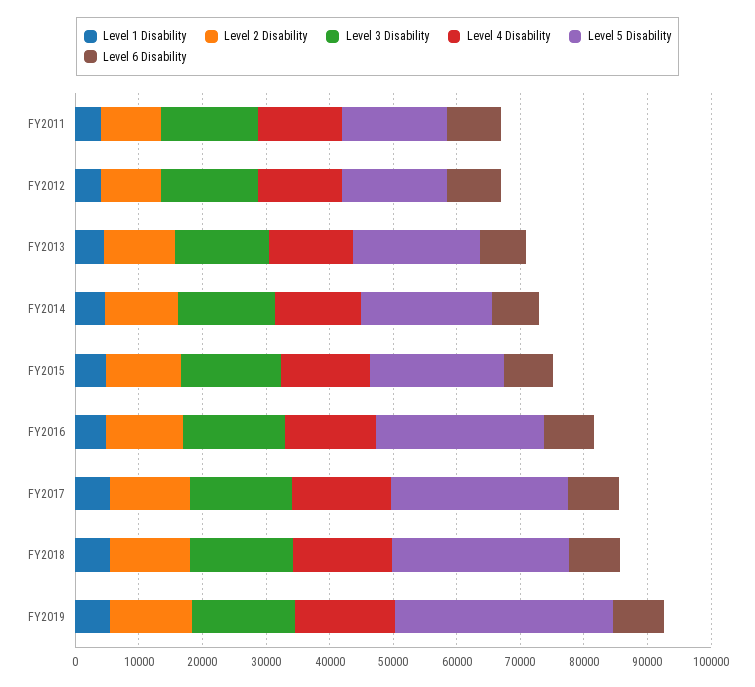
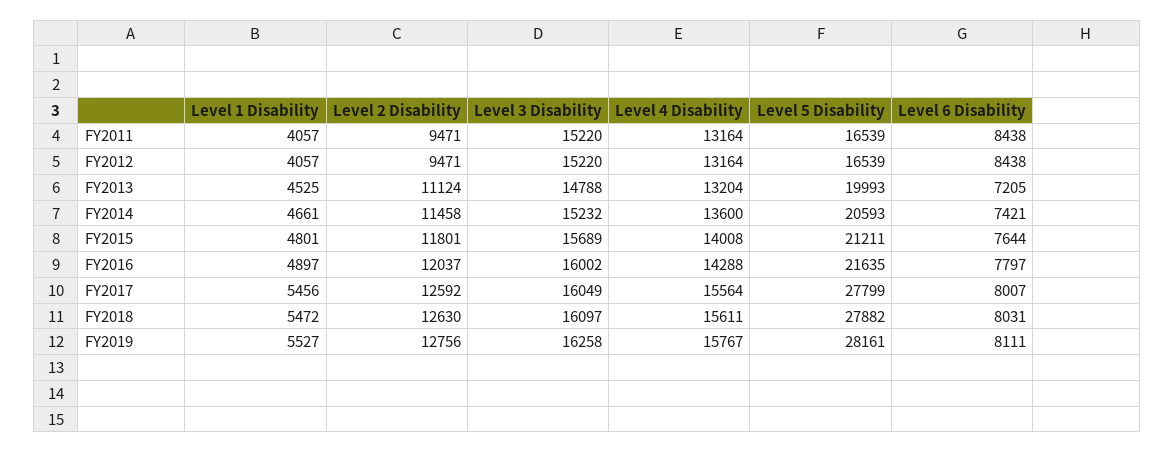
  {
    "Level 1 Disability": {
      "FY2011": 4057,
      "FY2012": 4057,
      "FY2013": 4525,
      "FY2014": 4661,
      "FY2015": 4801,
      "FY2016": 4897,
      "FY2017": 5456,
      "FY2018": 5472,
      "FY2019": 5527
    },
    "Level 2 Disability": {
      "FY2011": 9471,
      "FY2012": 9471,
      "FY2013": 11124,
      "FY2014": 11458,
      "FY2015": 11801,
      "FY2016": 12037,
      "FY2017": 12592,
      "FY2018": 12630,
      "FY2019": 12756
    },
    "Level 3 Disability": {
      "FY2011": 15220,
      "FY2012": 15220,
      "FY2013": 14788,
      "FY2014": 15232,
      "FY2015": 15689,
      "FY2016": 16002,
      "FY2017": 16049,
      "FY2018": 16097,
      "FY2019": 16258
    },
    "Level 4 Disability": {
      "FY2011": 13164,
      "FY2012": 13164,
      "FY2013": 13204,
      "FY2014": 13600,
      "FY2015": 14008,
      "FY2016": 14288,
      "FY2017": 15564,
      "FY2018": 15611,
      "FY2019": 15767
    },
    "Level 5 Disability": {
      "FY2011": 16539,
      "FY2012": 16539,
      "FY2013": 19993,
      "FY2014": 20593,
      "FY2015": 21211,
-     "FY2016": 26000,
+     "FY2016": 21635,
      "FY2017": 27799,
      "FY2018": 27882,
-     "FY2019": 34000
+     "FY2019": 28161
    },
    "Level 6 Disability": {
      "FY2011": 8438,
      "FY2012": 8438,
      "FY2013": 7205,
      "FY2014": 7421,
      "FY2015": 7644,
      "FY2016": 7797,
      "FY2017": 8007,
      "FY2018": 8031,
      "FY2019": 8111
    }
  }

